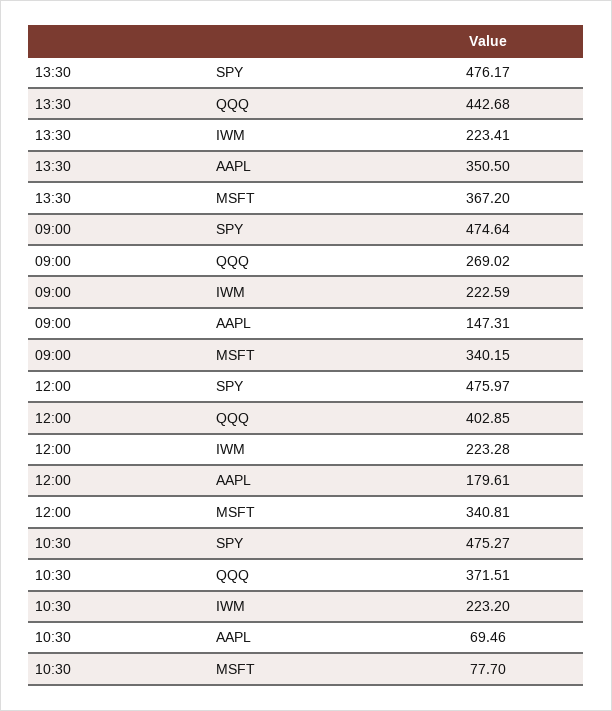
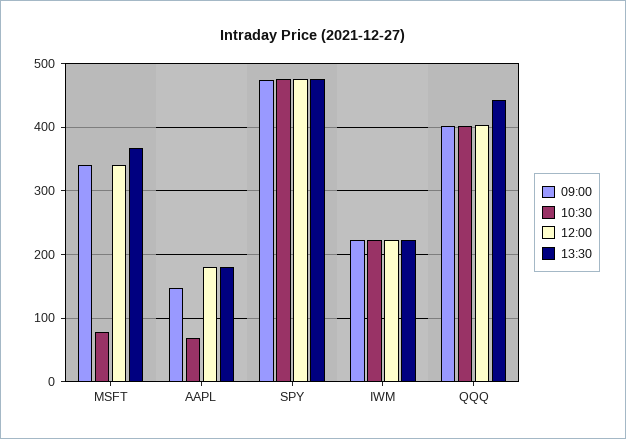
  {
    "13:30": {
      "SPY": 476.17,
      "QQQ": 442.68,
      "IWM": 223.41,
-     "AAPL": 350.5,
+     "AAPL": 180,
      "MSFT": 367.2
    },
    "09:00": {
      "SPY": 474.64,
-     "QQQ": 269.02,
+     "QQQ": 400,
      "IWM": 222.59,
      "AAPL": 147.31,
      "MSFT": 340.15
    },
    "12:00": {
      "SPY": 475.97,
      "QQQ": 402.85,
      "IWM": 223.28,
      "AAPL": 179.61,
      "MSFT": 340.81
    },
    "10:30": {
      "SPY": 475.27,
-     "QQQ": 371.51,
+     "QQQ": 400,
      "IWM": 223.2,
      "AAPL": 69.46,
      "MSFT": 77.7
    }
  }

